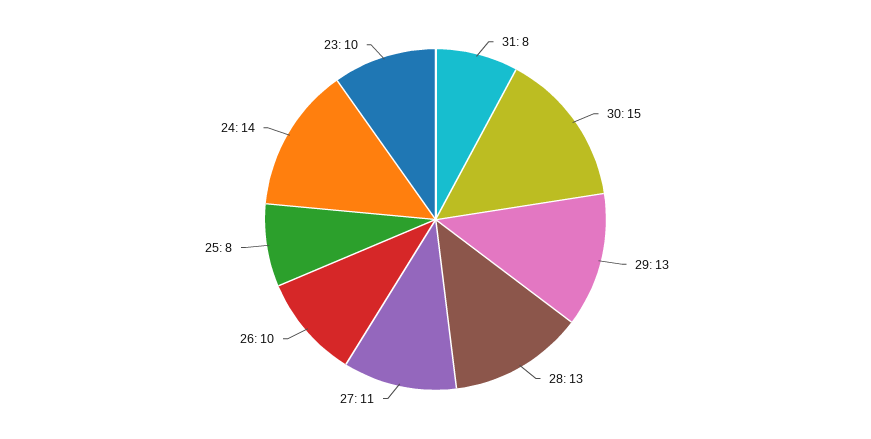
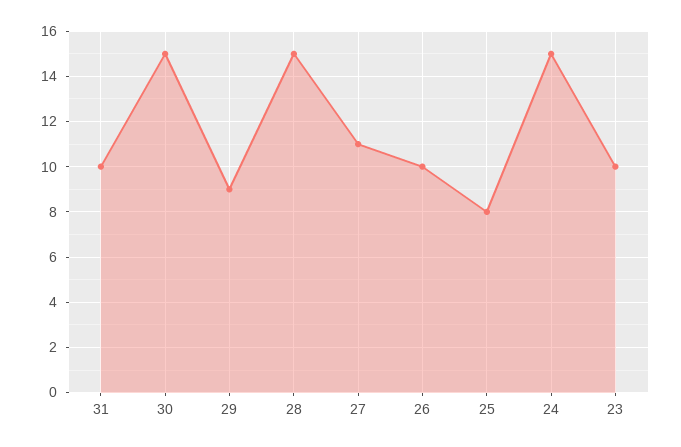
  {
-   "31": 8,
+   "31": 10,
    "30": 15,
-   "29": 13,
+   "29": 9,
-   "28": 13,
+   "28": 15,
    "27": 11,
    "26": 10,
    "25": 8,
-   "24": 14,
+   "24": 15,
    "23": 10
  }

